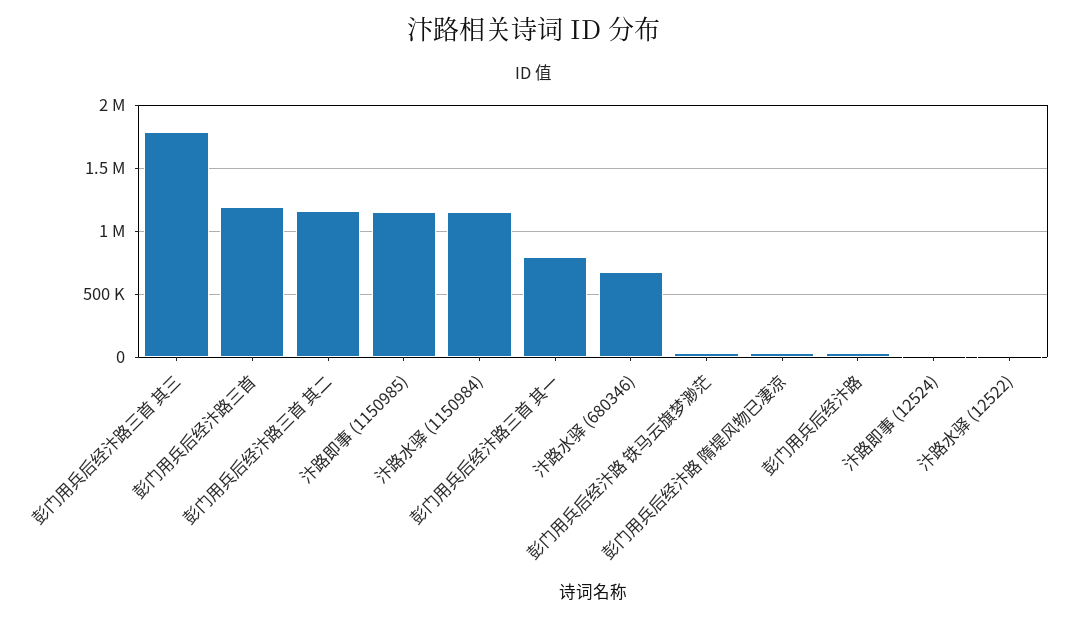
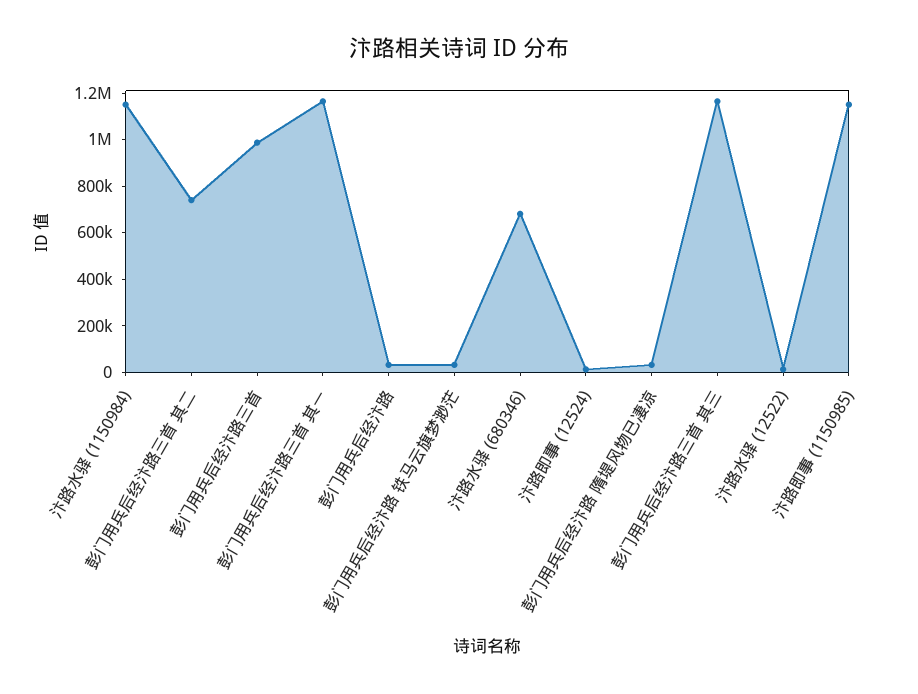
  {
-   "彭门用兵后经汴路三首 其三": 1800000,
+   "彭门用兵后经汴路三首 其三": 1150000,
-   "彭门用兵后经汴路三首": 1200000,
+   "彭门用兵后经汴路三首": 1000000,
-   "彭门用兵后经汴路三首 其二": 1150000,
+   "彭门用兵后经汴路三首 其二": 750000,
    "汴路即事 (1150985)": 1150000,
    "汴路水驿 (1150984)": 1150000,
-   "彭门用兵后经汴路三首 其一": 800000,
+   "彭门用兵后经汴路三首 其一": 1150000,
    "汴路水驿 (680346)": 700000,
    "彭门用兵后经汴路 铁马云旗梦渺茫": 50000,
    "彭门用兵后经汴路 隋堤风物已凄凉": 50000,
    "彭门用兵后经汴路": 50000,
    "汴路即事 (12524)": 0,
    "汴路水驿 (12522)": 0
  }

